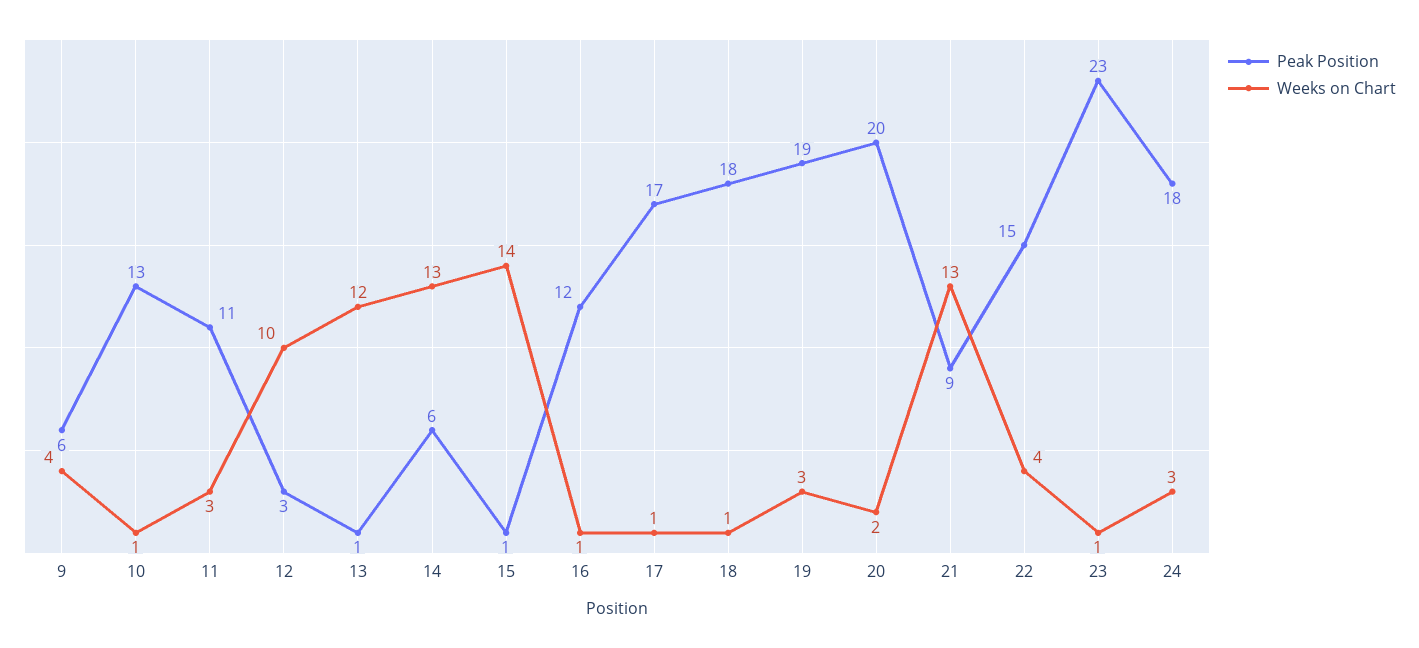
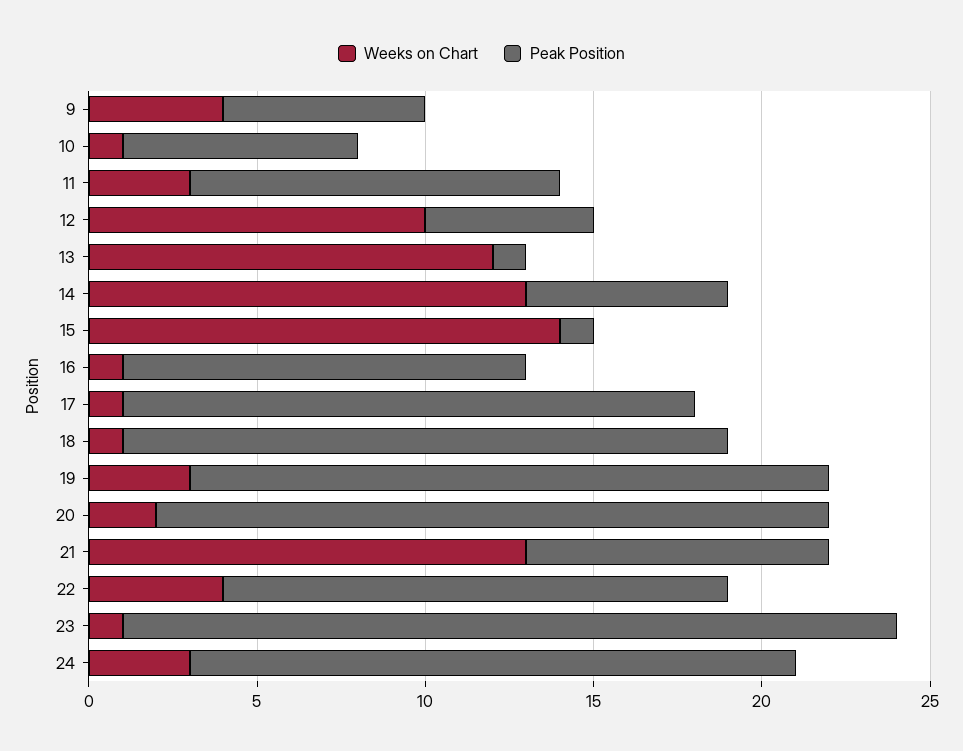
  {
    "Peak Position": {
      "9": 6,
-     "10": 13,
+     "10": 7,
      "11": 11,
-     "12": 3,
+     "12": 5,
      "13": 1,
      "14": 6,
      "15": 1,
      "16": 12,
      "17": 17,
      "18": 18,
      "19": 19,
      "20": 20,
      "21": 9,
      "22": 15,
      "23": 23,
      "24": 18
    },
    "Weeks on Chart": {
      "9": 4,
      "10": 1,
      "11": 3,
      "12": 10,
      "13": 12,
      "14": 13,
      "15": 14,
      "16": 1,
      "17": 1,
      "18": 1,
      "19": 3,
      "20": 2,
      "21": 13,
      "22": 4,
      "23": 1,
      "24": 3
    }
  }

